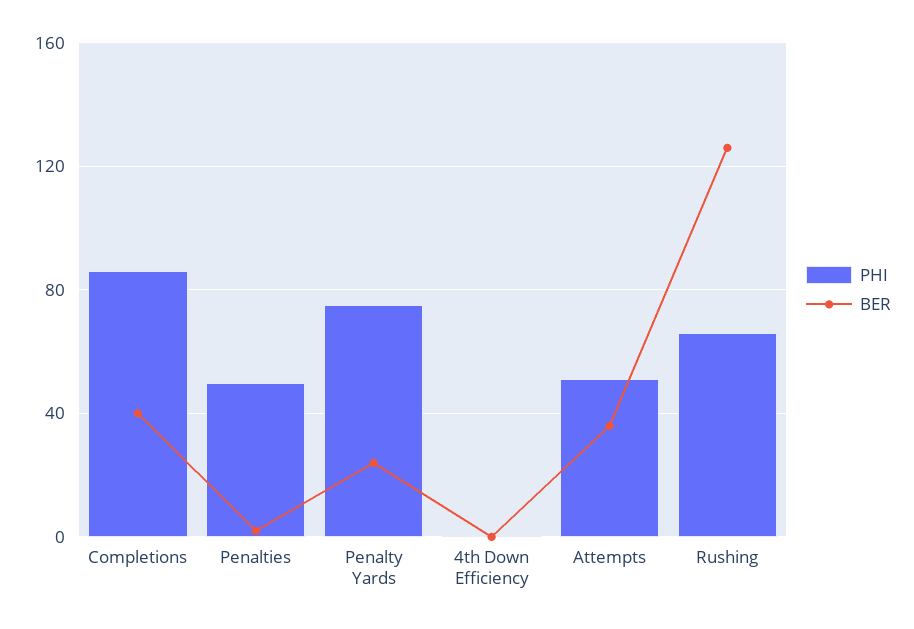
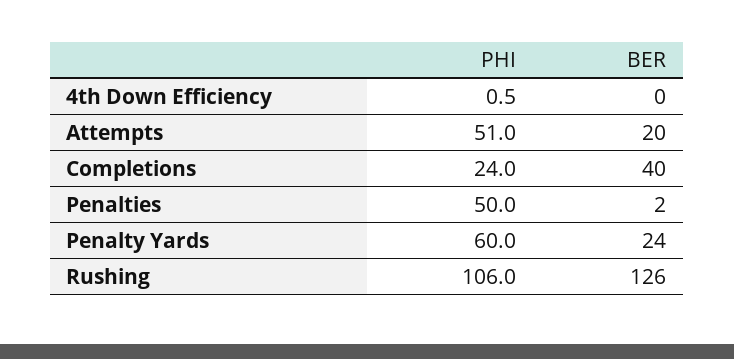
  {
    "PHI": {
-     "Completions": 85,
+     "Completions": 24,
      "Penalties": 50,
-     "Penalty Yards": 75,
+     "Penalty Yards": 60,
      "4th Down Efficiency": 0.5,
      "Attempts": 51,
-     "Rushing": 65
+     "Rushing": 106
    },
    "BER": {
      "Completions": 40,
      "Penalties": 2,
      "Penalty Yards": 24,
      "4th Down Efficiency": 0,
-     "Attempts": 35,
+     "Attempts": 20,
      "Rushing": 126
    }
  }

